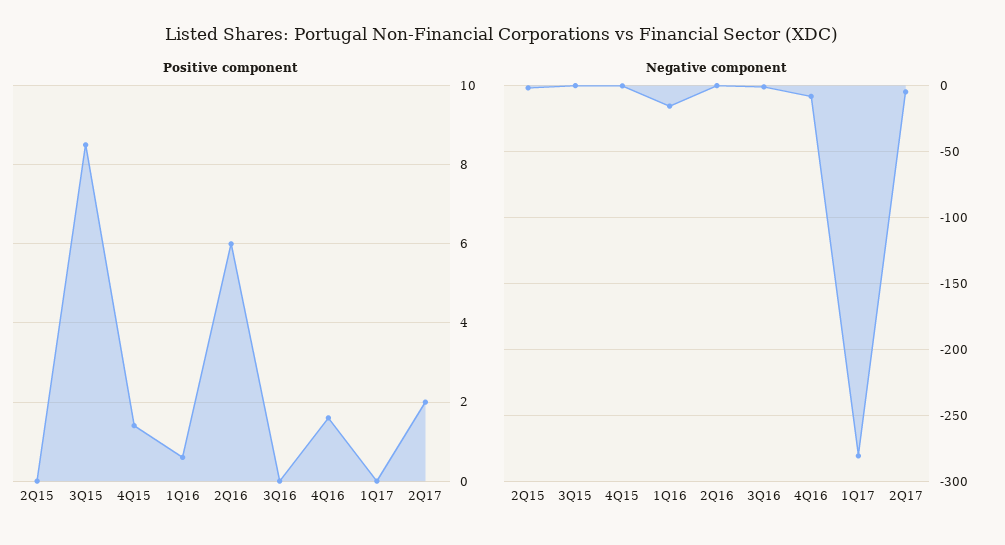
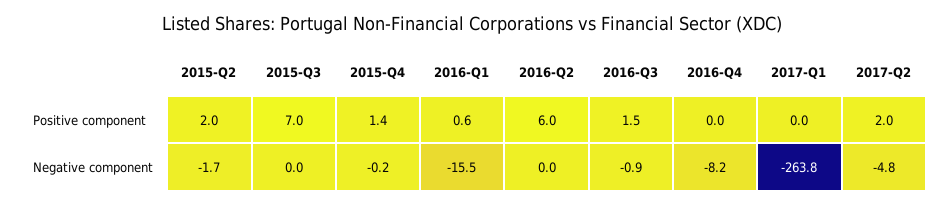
  {
    "Positive component": {
-     "2Q15": 0,
+     "2Q15": 2,
-     "3Q15": 8.5,
+     "3Q15": 7,
      "4Q15": 1.4,
      "1Q16": 0.6,
      "2Q16": 6,
-     "3Q16": 0,
+     "3Q16": 1.5,
-     "4Q16": 1.5,
+     "4Q16": 0,
      "1Q17": 0,
      "2Q17": 2
    },
    "Negative component": {
      "2Q15": -1.7,
      "3Q15": 0,
      "4Q15": -0.2,
      "1Q16": -15.5,
      "2Q16": 0,
      "3Q16": -0.9,
      "4Q16": -8.2,
-     "1Q17": -280,
+     "1Q17": -263.8,
      "2Q17": -4.8
    }
  }

